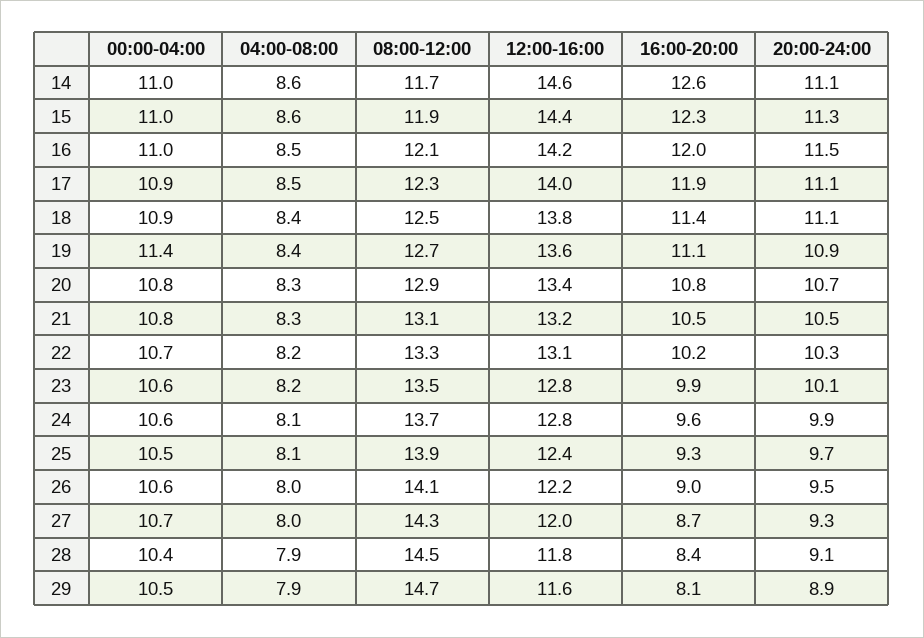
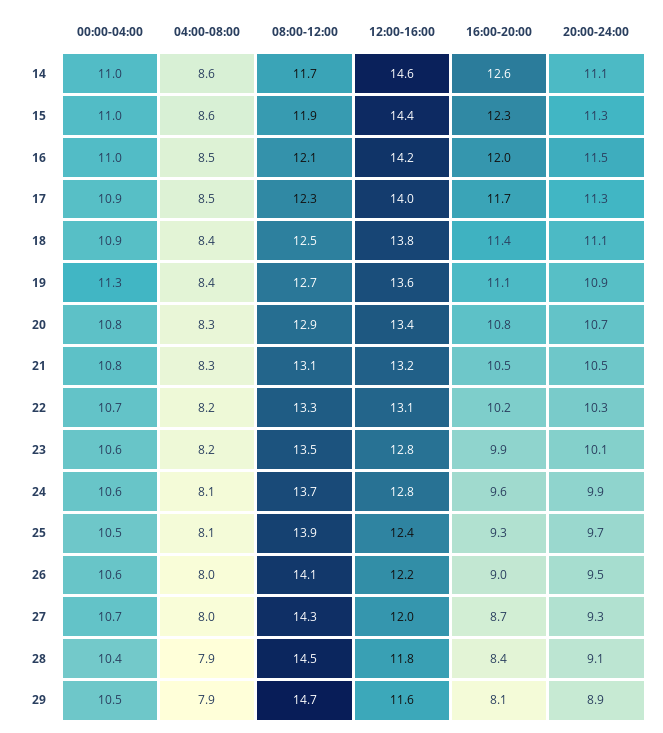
  {
    "00:00-04:00": {
      "14": 11,
      "15": 11,
      "16": 11,
      "17": 10.9,
      "18": 10.9,
-     "19": 11.4,
+     "19": 11.3,
      "20": 10.8,
      "21": 10.8,
      "22": 10.7,
      "23": 10.6,
      "24": 10.6,
      "25": 10.5,
      "26": 10.6,
      "27": 10.7,
      "28": 10.4,
      "29": 10.5
    },
    "04:00-08:00": {
      "14": 8.6,
      "15": 8.6,
      "16": 8.5,
      "17": 8.5,
      "18": 8.4,
      "19": 8.4,
      "20": 8.3,
      "21": 8.3,
      "22": 8.2,
      "23": 8.2,
      "24": 8.1,
      "25": 8.1,
      "26": 8,
      "27": 8,
      "28": 7.9,
      "29": 7.9
    },
    "08:00-12:00": {
      "14": 11.7,
      "15": 11.9,
      "16": 12.1,
      "17": 12.3,
      "18": 12.5,
      "19": 12.7,
      "20": 12.9,
      "21": 13.1,
      "22": 13.3,
      "23": 13.5,
      "24": 13.7,
      "25": 13.9,
      "26": 14.1,
      "27": 14.3,
      "28": 14.5,
      "29": 14.7
    },
    "12:00-16:00": {
      "14": 14.6,
      "15": 14.4,
      "16": 14.2,
      "17": 14,
      "18": 13.8,
      "19": 13.6,
      "20": 13.4,
      "21": 13.2,
      "22": 13.1,
      "23": 12.8,
      "24": 12.8,
      "25": 12.4,
      "26": 12.2,
      "27": 12,
      "28": 11.8,
      "29": 11.6
    },
    "16:00-20:00": {
      "14": 12.6,
      "15": 12.3,
      "16": 12,
-     "17": 11.9,
+     "17": 11.7,
      "18": 11.4,
      "19": 11.1,
      "20": 10.8,
      "21": 10.5,
      "22": 10.2,
      "23": 9.9,
      "24": 9.6,
      "25": 9.3,
      "26": 9,
      "27": 8.7,
      "28": 8.4,
      "29": 8.1
    },
    "20:00-24:00": {
      "14": 11.1,
      "15": 11.3,
      "16": 11.5,
-     "17": 11.1,
+     "17": 11.3,
      "18": 11.1,
      "19": 10.9,
      "20": 10.7,
      "21": 10.5,
      "22": 10.3,
      "23": 10.1,
      "24": 9.9,
      "25": 9.7,
      "26": 9.5,
      "27": 9.3,
      "28": 9.1,
      "29": 8.9
    }
  }

